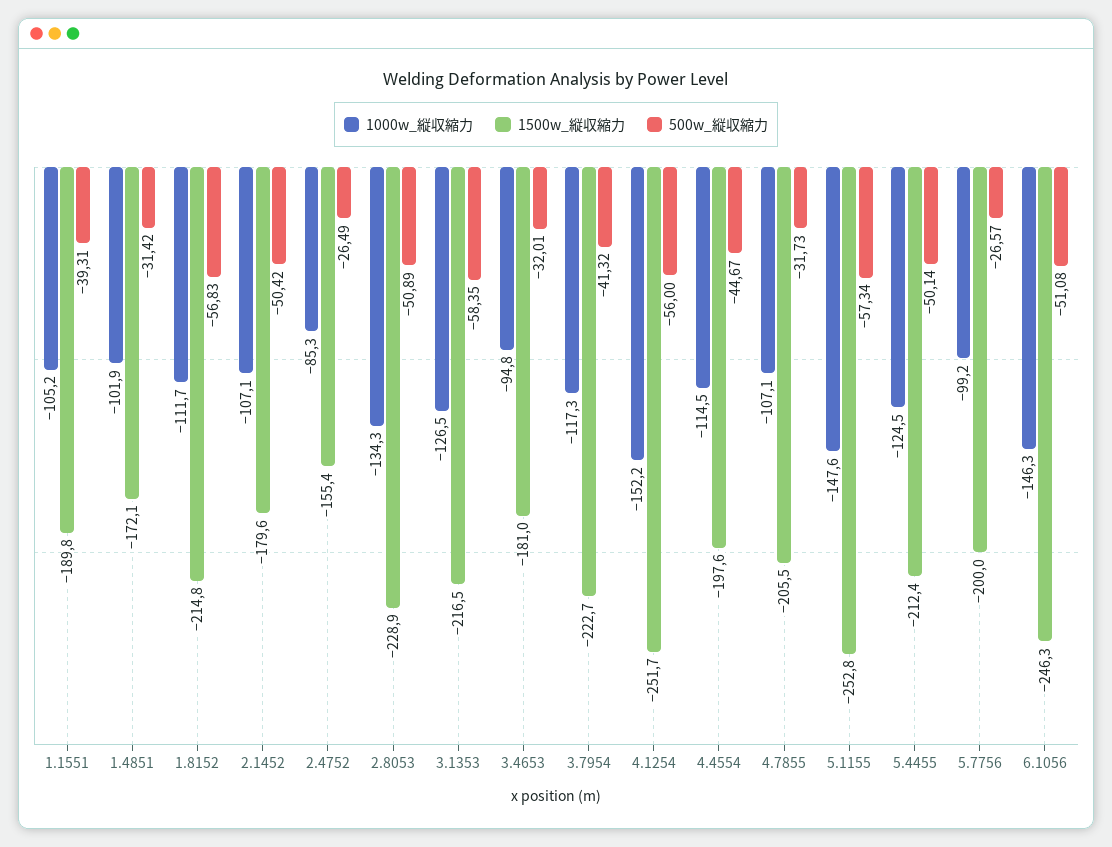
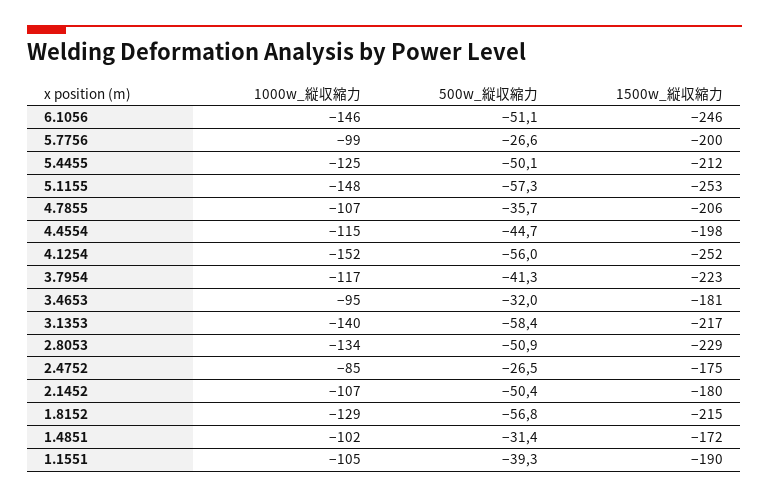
  {
    "1000w_縦収縮力": {
      "1.1551": -105.2,
      "1.4851": -101.9,
-     "1.8152": -111.7,
+     "1.8152": -129,
      "2.1452": -107.1,
      "2.4752": -85.3,
      "2.8053": -134.3,
-     "3.1353": -126.5,
+     "3.1353": -140,
      "3.4653": -94.8,
      "3.7954": -117.3,
      "4.1254": -152.2,
      "4.4554": -114.5,
      "4.7855": -107.1,
      "5.1155": -147.6,
      "5.4455": -124.5,
      "5.7756": -99.2,
      "6.1056": -146.3
    },
    "1500w_縦収縮力": {
      "1.1551": -189.8,
      "1.4851": -172.1,
      "1.8152": -214.8,
      "2.1452": -179.6,
-     "2.4752": -155.4,
+     "2.4752": -175,
      "2.8053": -228.9,
      "3.1353": -216.5,
      "3.4653": -181,
      "3.7954": -222.7,
      "4.1254": -251.7,
      "4.4554": -197.6,
      "4.7855": -205.5,
      "5.1155": -252.8,
      "5.4455": -212.4,
      "5.7756": -200,
      "6.1056": -246.3
    },
    "500w_縦収縮力": {
      "1.1551": -39.31,
      "1.4851": -31.42,
      "1.8152": -56.83,
      "2.1452": -50.42,
      "2.4752": -26.49,
      "2.8053": -50.89,
      "3.1353": -58.35,
      "3.4653": -32.01,
      "3.7954": -41.32,
      "4.1254": -56,
      "4.4554": -44.67,
-     "4.7855": -31.73,
+     "4.7855": -35.7,
      "5.1155": -57.34,
      "5.4455": -50.14,
      "5.7756": -26.57,
      "6.1056": -51.08
    }
  }

